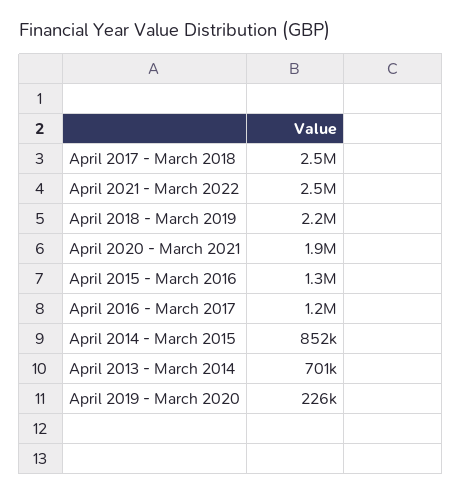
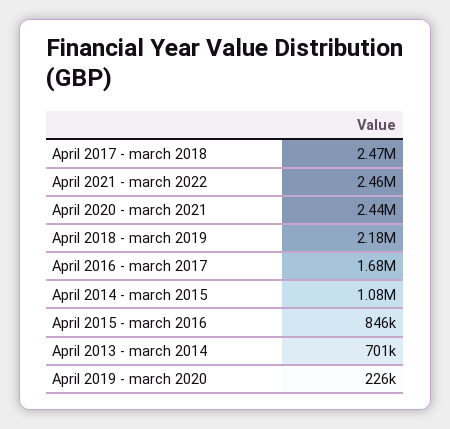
  {
    "April 2017 - March 2018": 2470000,
    "April 2021 - March 2022": 2460000,
    "April 2018 - March 2019": 2180000,
-   "April 2020 - March 2021": 1900000,
+   "April 2020 - March 2021": 2440000,
-   "April 2015 - March 2016": 1300000,
+   "April 2015 - March 2016": 846000,
-   "April 2016 - March 2017": 1200000,
+   "April 2016 - March 2017": 1680000,
-   "April 2014 - March 2015": 852000,
+   "April 2014 - March 2015": 1080000,
    "April 2013 - March 2014": 701000,
    "April 2019 - March 2020": 226000
  }

